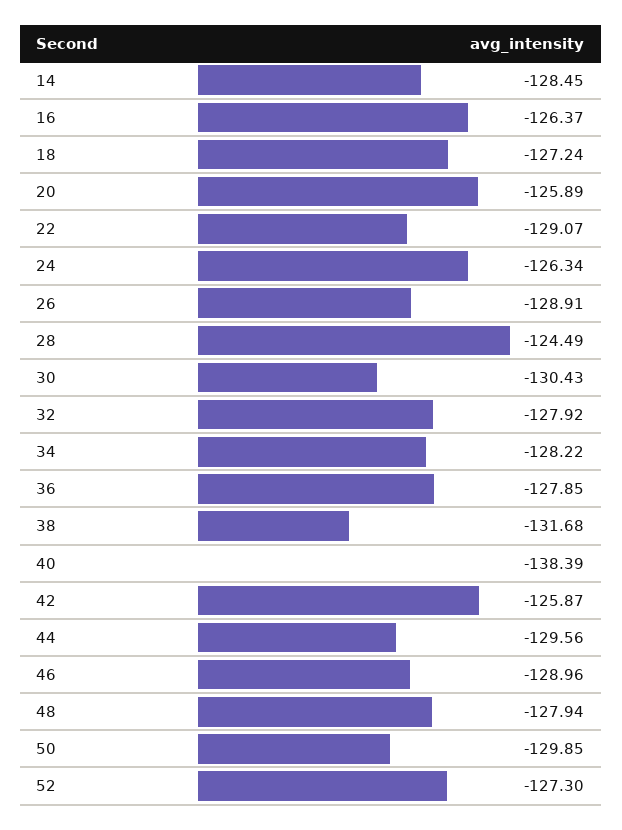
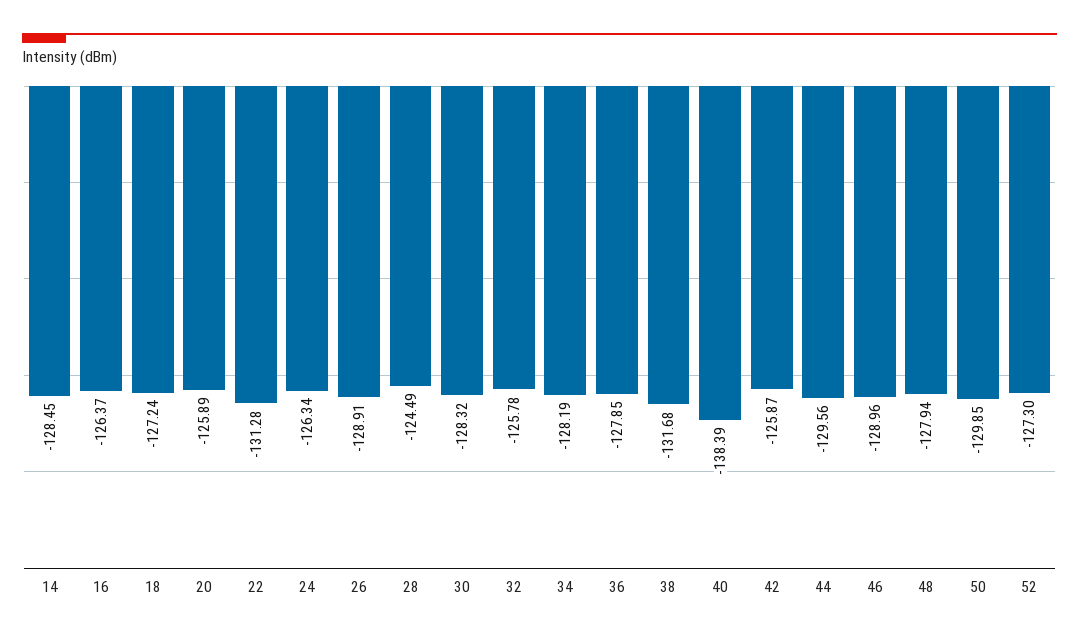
  {
    "14": -128.45,
    "16": -126.37,
    "18": -127.24,
    "20": -125.89,
-   "22": -129.07,
+   "22": -131.28,
    "24": -126.34,
    "26": -128.91,
    "28": -124.49,
-   "30": -130.43,
+   "30": -128.32,
-   "32": -127.92,
+   "32": -125.78,
-   "34": -128.22,
+   "34": -128.19,
    "36": -127.85,
    "38": -131.68,
    "40": -138.39,
    "42": -125.87,
    "44": -129.56,
    "46": -128.96,
    "48": -127.94,
    "50": -129.85,
    "52": -127.3
  }

